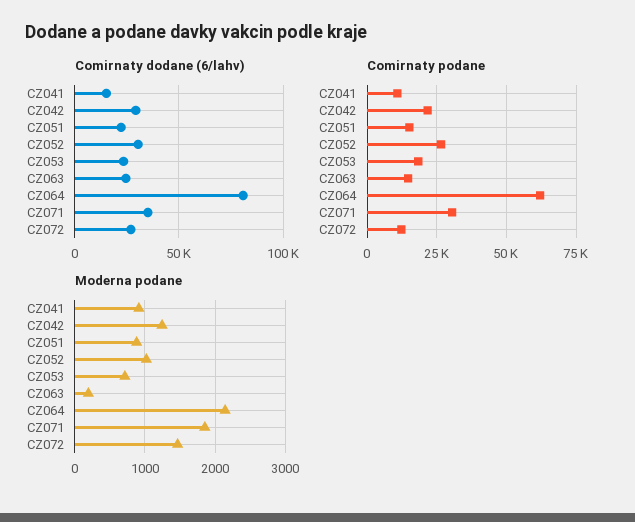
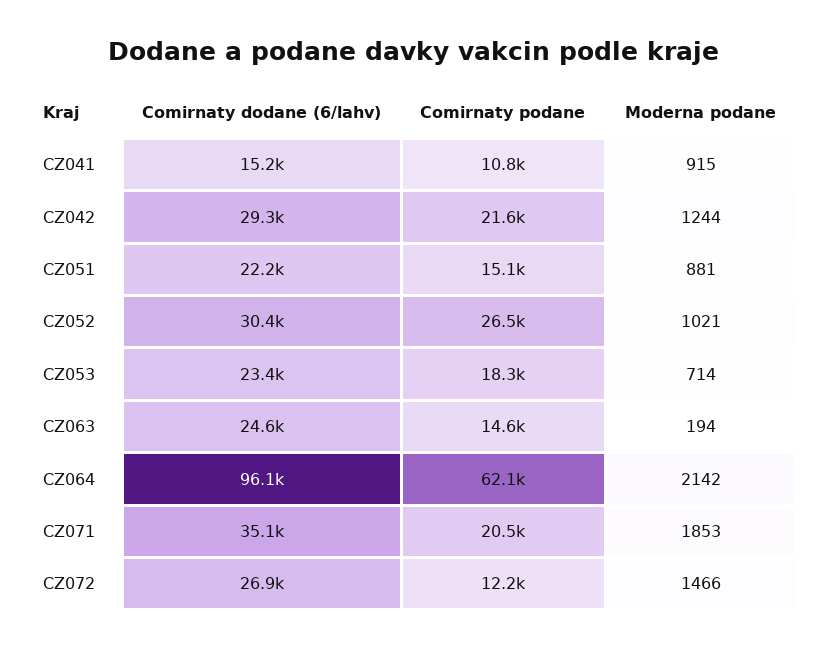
  {
    "Comirnaty dodane (6/lahv)": {
      "CZ041": 15200,
      "CZ042": 29300,
      "CZ051": 22200,
      "CZ052": 30400,
      "CZ053": 23400,
      "CZ063": 24600,
-     "CZ064": 80000,
+     "CZ064": 96100,
      "CZ071": 35100,
      "CZ072": 26900
    },
    "Comirnaty podane": {
      "CZ041": 10800,
      "CZ042": 21600,
      "CZ051": 15100,
      "CZ052": 26500,
      "CZ053": 18300,
      "CZ063": 14600,
      "CZ064": 62100,
-     "CZ071": 30000,
+     "CZ071": 20500,
      "CZ072": 12200
    },
    "Moderna podane": {
      "CZ041": 915,
      "CZ042": 1244,
      "CZ051": 881,
      "CZ052": 1021,
      "CZ053": 714,
      "CZ063": 194,
      "CZ064": 2142,
      "CZ071": 1853,
      "CZ072": 1466
    }
  }

